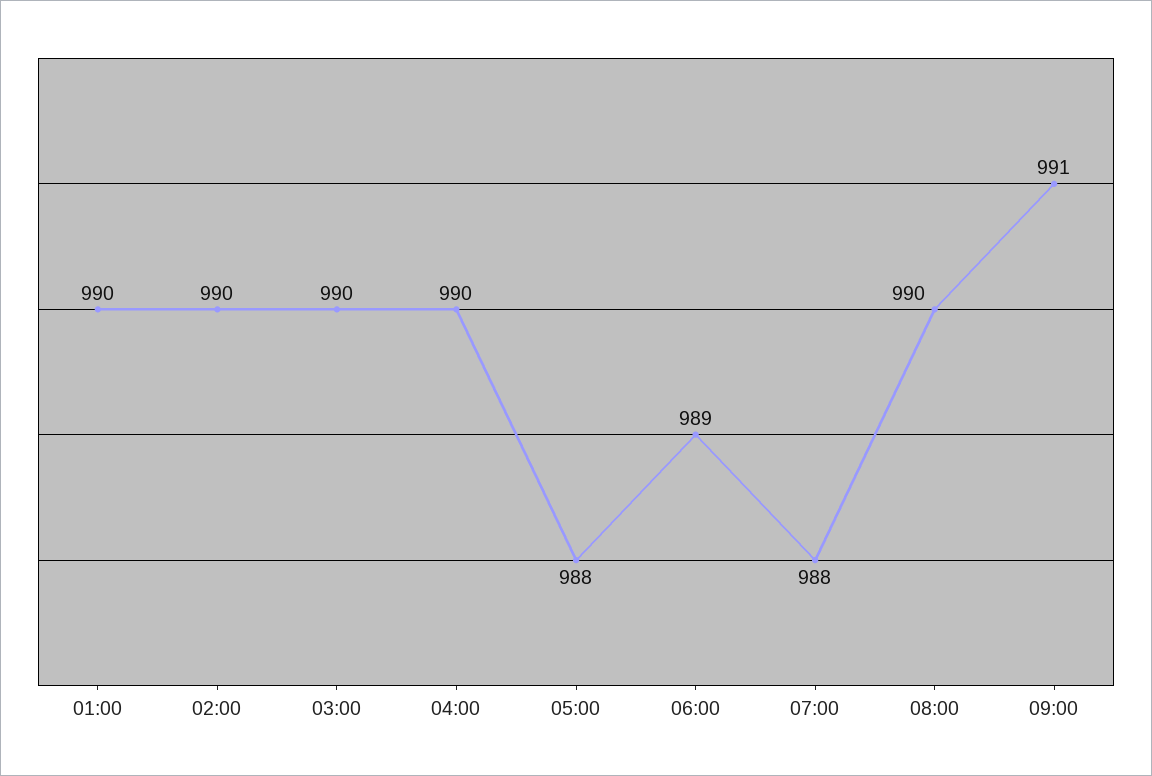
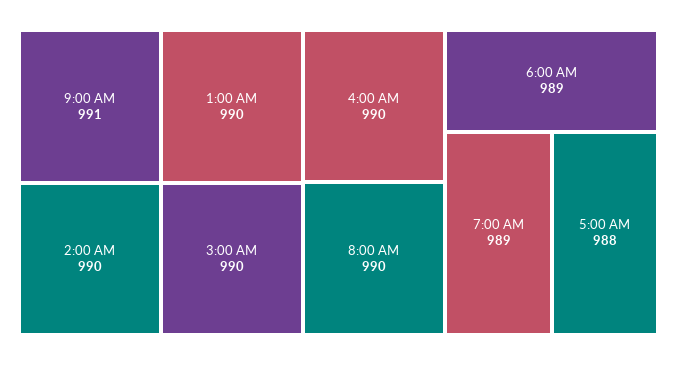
  {
    "01:00": 990,
    "02:00": 990,
    "03:00": 990,
    "04:00": 990,
    "05:00": 988,
    "06:00": 989,
-   "07:00": 988,
+   "07:00": 989,
    "08:00": 990,
    "09:00": 991
  }

